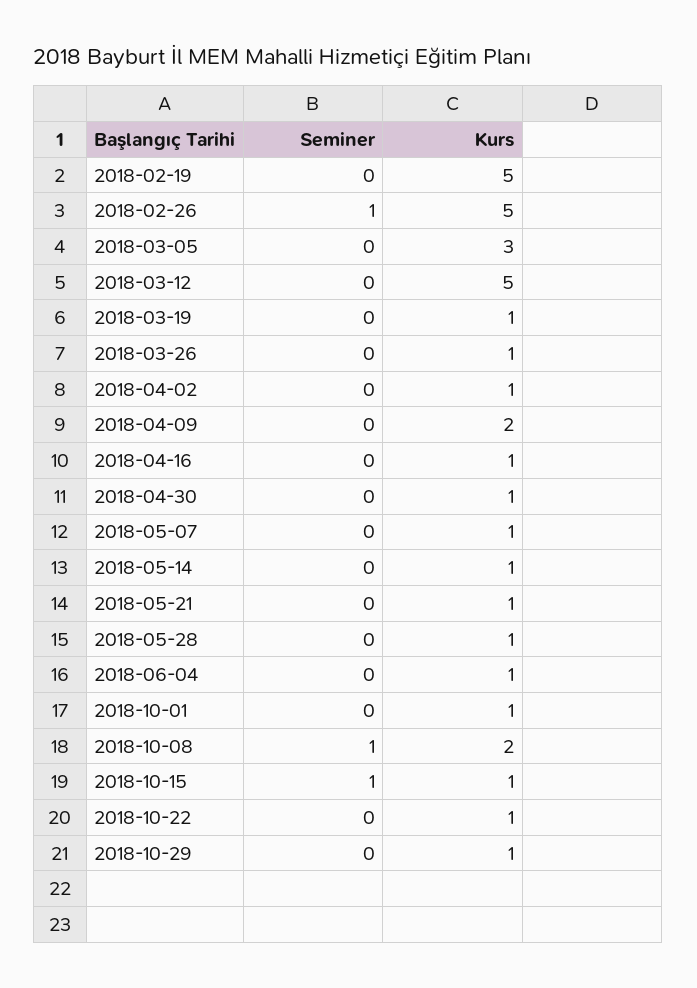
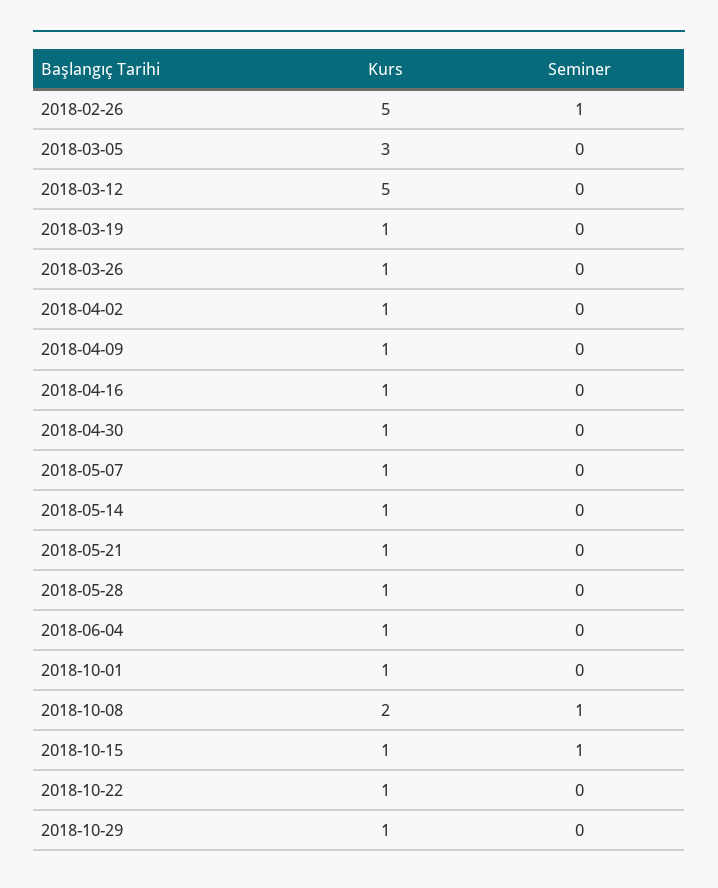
  {
    "Seminer": {
-     "2018-02-19": 0,
      "2018-02-26": 1,
      "2018-03-05": 0,
      "2018-03-12": 0,
      "2018-03-19": 0,
      "2018-03-26": 0,
      "2018-04-02": 0,
      "2018-04-09": 0,
      "2018-04-16": 0,
      "2018-04-30": 0,
      "2018-05-07": 0,
      "2018-05-14": 0,
      "2018-05-21": 0,
      "2018-05-28": 0,
      "2018-06-04": 0,
      "2018-10-01": 0,
      "2018-10-08": 1,
      "2018-10-15": 1,
      "2018-10-22": 0,
      "2018-10-29": 0
    },
    "Kurs": {
-     "2018-02-19": 5,
      "2018-02-26": 5,
      "2018-03-05": 3,
      "2018-03-12": 5,
      "2018-03-19": 1,
      "2018-03-26": 1,
      "2018-04-02": 1,
-     "2018-04-09": 2,
+     "2018-04-09": 1,
      "2018-04-16": 1,
      "2018-04-30": 1,
      "2018-05-07": 1,
      "2018-05-14": 1,
      "2018-05-21": 1,
      "2018-05-28": 1,
      "2018-06-04": 1,
      "2018-10-01": 1,
      "2018-10-08": 2,
      "2018-10-15": 1,
      "2018-10-22": 1,
      "2018-10-29": 1
    }
  }

